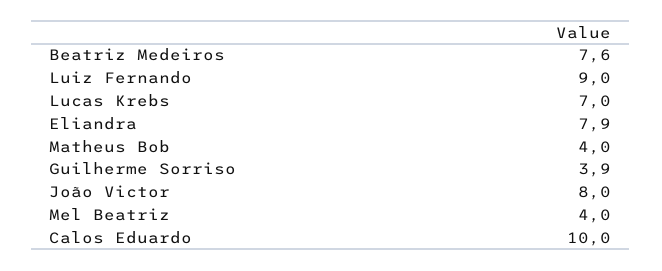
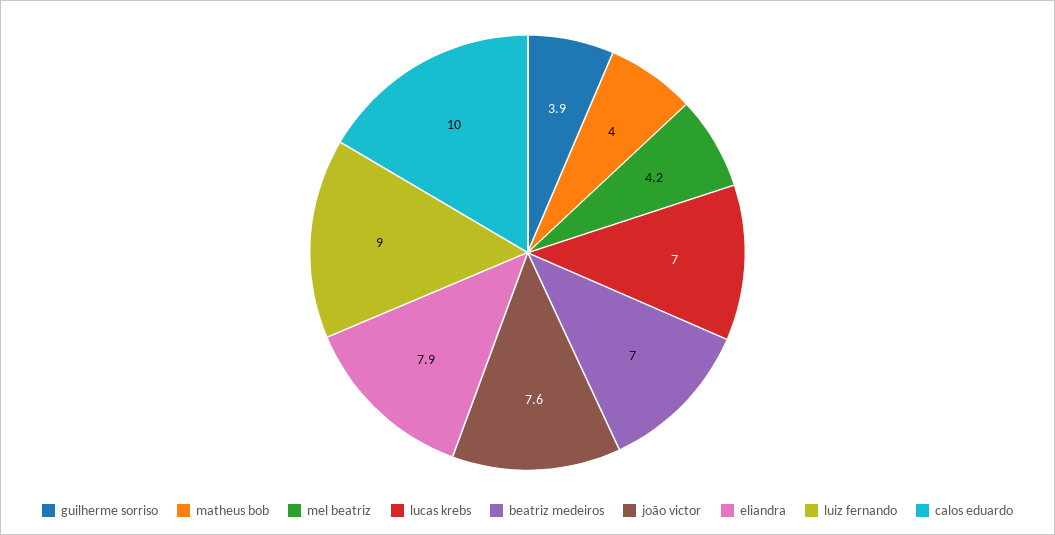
  {
-   "Beatriz Medeiros": 7.6,
+   "Beatriz Medeiros": 7,
    "Luiz Fernando": 9,
    "Lucas Krebs": 7,
    "Eliandra": 7.9,
    "Matheus Bob": 4,
    "Guilherme Sorriso": 3.9,
-   "João Victor": 8,
+   "João Victor": 7.6,
-   "Mel Beatriz": 4,
+   "Mel Beatriz": 4.2,
    "Calos Eduardo": 10
  }

